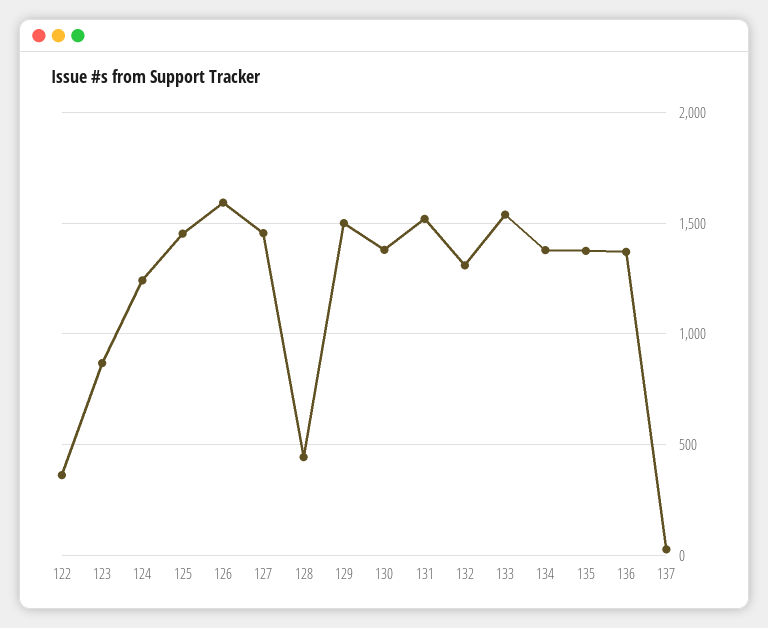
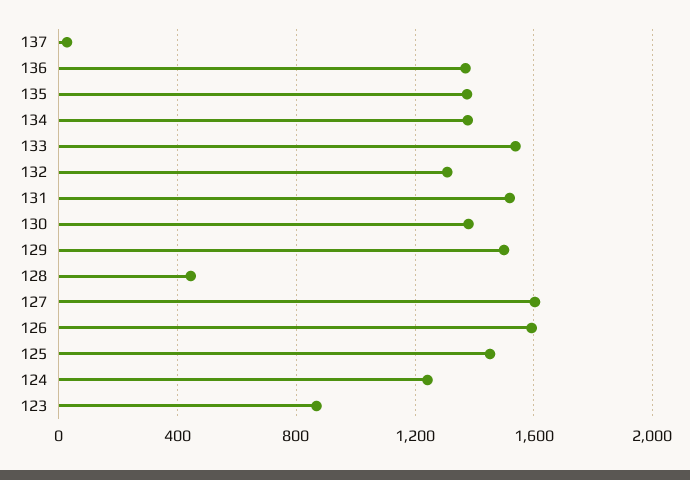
  {
-   "122": 350,
    "123": 850,
    "124": 1250,
    "125": 1450,
    "126": 1600,
-   "127": 1450,
+   "127": 1600,
    "128": 450,
    "129": 1500,
    "130": 1400,
    "131": 1500,
    "132": 1300,
    "133": 1550,
    "134": 1400,
    "135": 1400,
    "136": 1350,
    "137": 50
  }

